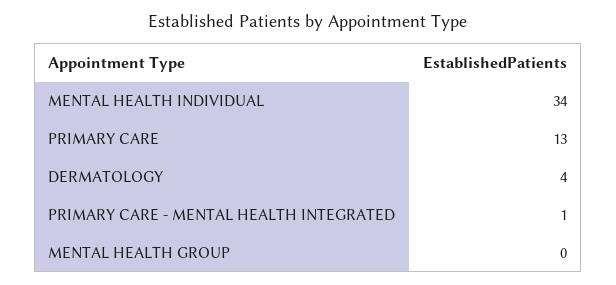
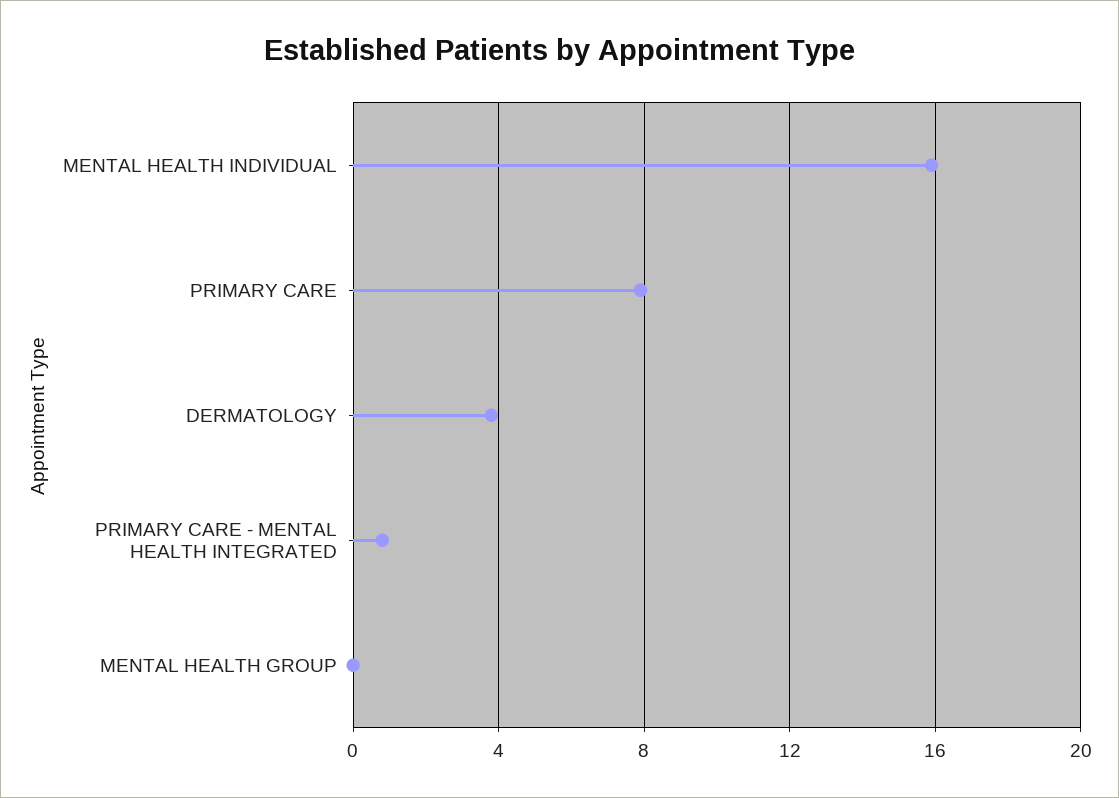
  {
-   "MENTAL HEALTH INDIVIDUAL": 34,
+   "MENTAL HEALTH INDIVIDUAL": 16,
-   "PRIMARY CARE": 13,
+   "PRIMARY CARE": 8,
    "DERMATOLOGY": 4,
    "PRIMARY CARE - MENTAL HEALTH INTEGRATED": 1,
    "MENTAL HEALTH GROUP": 0
  }

